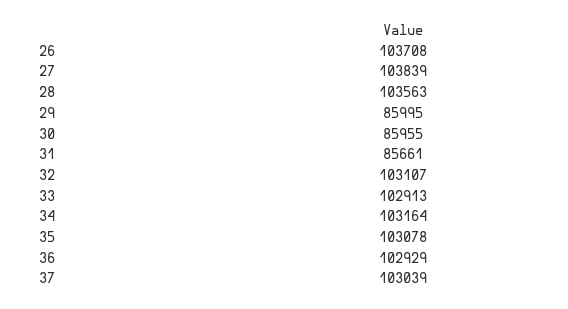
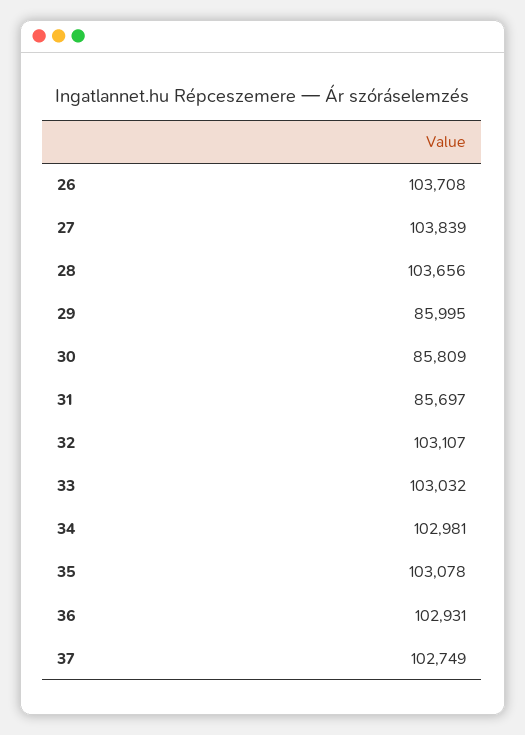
  {
    "26": 103708,
    "27": 103839,
-   "28": 103563,
+   "28": 103656,
    "29": 85995,
-   "30": 85955,
+   "30": 85809,
-   "31": 85661,
+   "31": 85697,
    "32": 103107,
-   "33": 102913,
+   "33": 103032,
-   "34": 103164,
+   "34": 102981,
    "35": 103078,
-   "36": 102929,
+   "36": 102931,
-   "37": 103039
+   "37": 102749
  }

